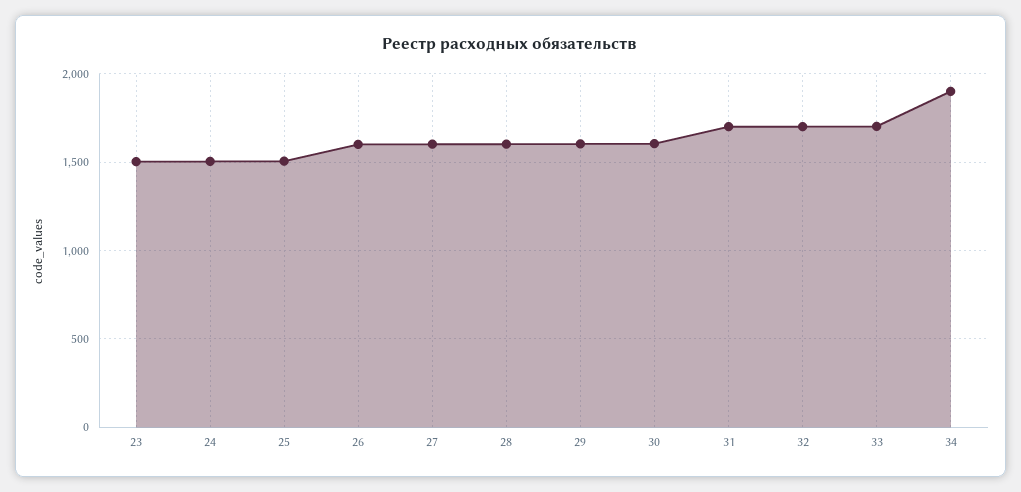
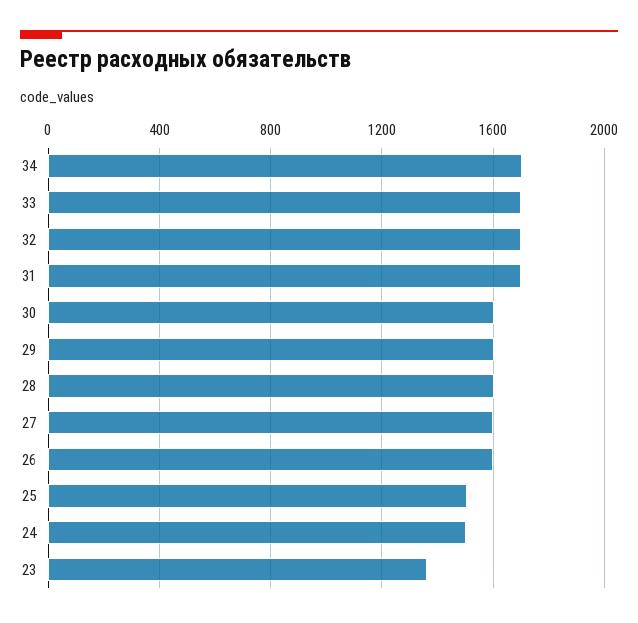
  {
-   "23": 1500,
+   "23": 1350,
    "24": 1500,
    "25": 1500,
    "26": 1600,
    "27": 1600,
    "28": 1600,
    "29": 1600,
    "30": 1600,
    "31": 1700,
    "32": 1700,
    "33": 1700,
-   "34": 1900
+   "34": 1700
  }

